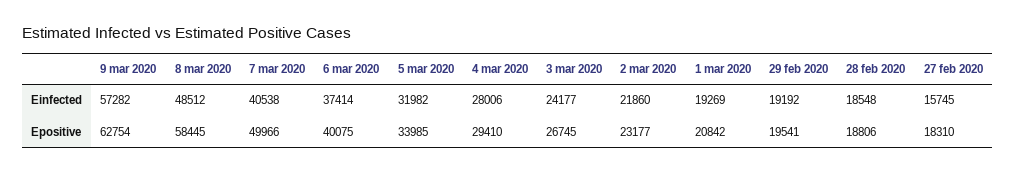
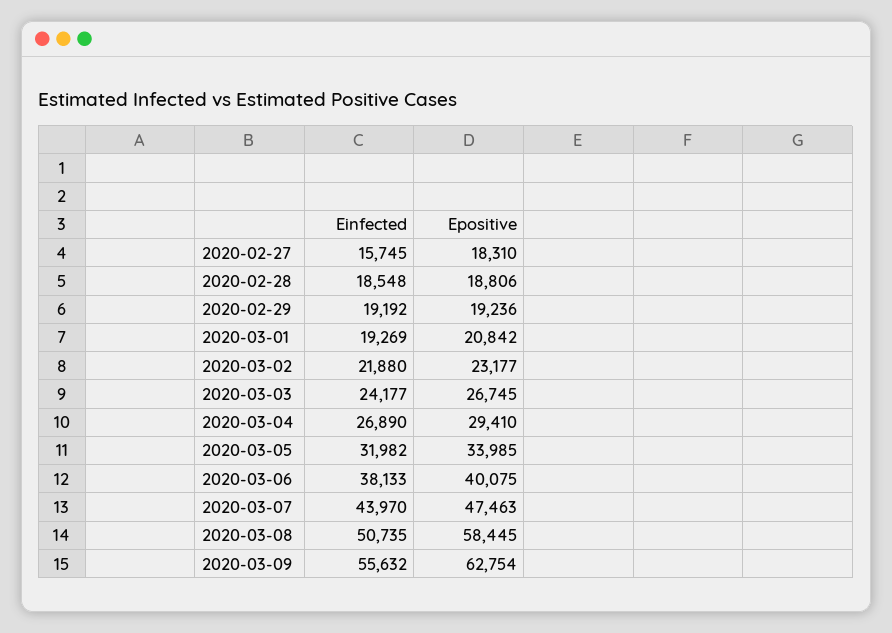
  {
    "9 mar 2020": {
-     "Einfected": 57282,
+     "Einfected": 55632,
      "Epositive": 62754
    },
    "8 mar 2020": {
-     "Einfected": 48512,
+     "Einfected": 50735,
      "Epositive": 58445
    },
    "7 mar 2020": {
-     "Einfected": 40538,
+     "Einfected": 43970,
-     "Epositive": 49966
+     "Epositive": 47463
    },
    "6 mar 2020": {
-     "Einfected": 37414,
+     "Einfected": 38133,
      "Epositive": 40075
    },
    "5 mar 2020": {
      "Einfected": 31982,
      "Epositive": 33985
    },
    "4 mar 2020": {
-     "Einfected": 28006,
+     "Einfected": 26890,
      "Epositive": 29410
    },
    "3 mar 2020": {
      "Einfected": 24177,
      "Epositive": 26745
    },
    "2 mar 2020": {
-     "Einfected": 21860,
+     "Einfected": 21880,
      "Epositive": 23177
    },
    "1 mar 2020": {
      "Einfected": 19269,
      "Epositive": 20842
    },
    "29 feb 2020": {
      "Einfected": 19192,
-     "Epositive": 19541
+     "Epositive": 19236
    },
    "28 feb 2020": {
      "Einfected": 18548,
      "Epositive": 18806
    },
    "27 feb 2020": {
      "Einfected": 15745,
      "Epositive": 18310
    }
  }

